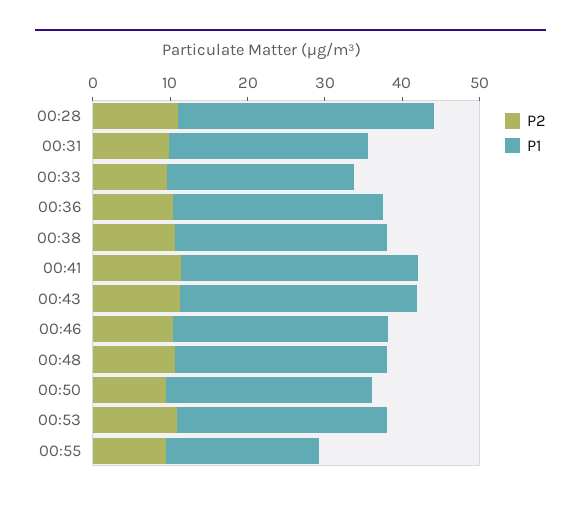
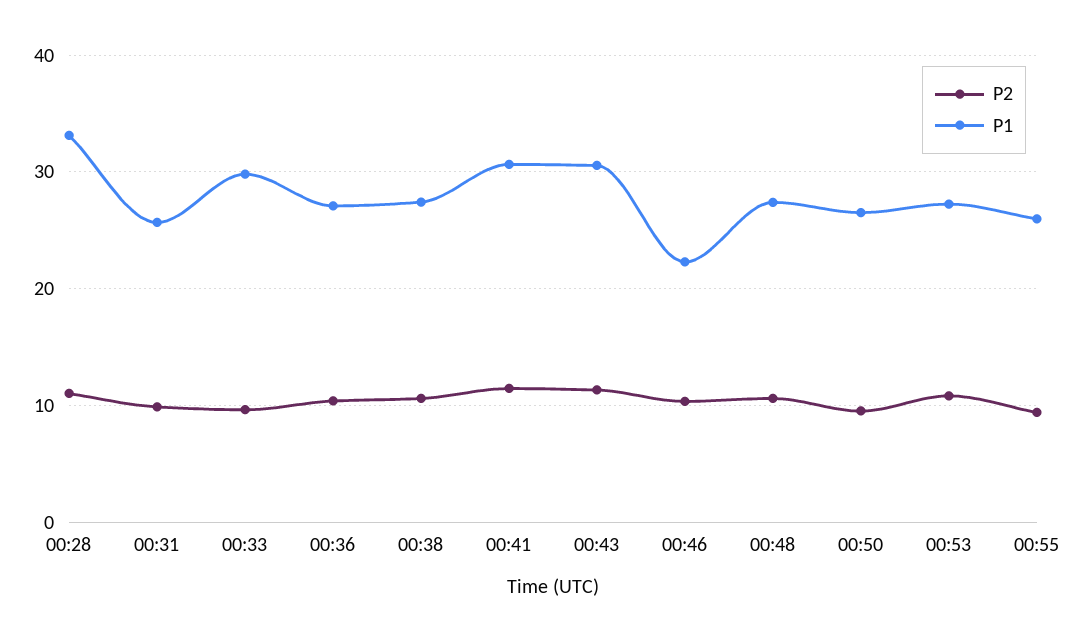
  {
    "P2": {
      "00:28": 11,
      "00:31": 10,
      "00:33": 10,
      "00:36": 10,
      "00:38": 11,
      "00:41": 11,
      "00:43": 11,
      "00:46": 10,
      "00:48": 11,
      "00:50": 10,
      "00:53": 11,
      "00:55": 9
    },
    "P1": {
      "00:28": 33,
      "00:31": 26,
-     "00:33": 24,
+     "00:33": 30,
      "00:36": 27,
      "00:38": 27,
      "00:41": 31,
      "00:43": 31,
-     "00:46": 28,
+     "00:46": 22,
      "00:48": 27,
      "00:50": 27,
      "00:53": 27,
-     "00:55": 20
+     "00:55": 26
    }
  }

